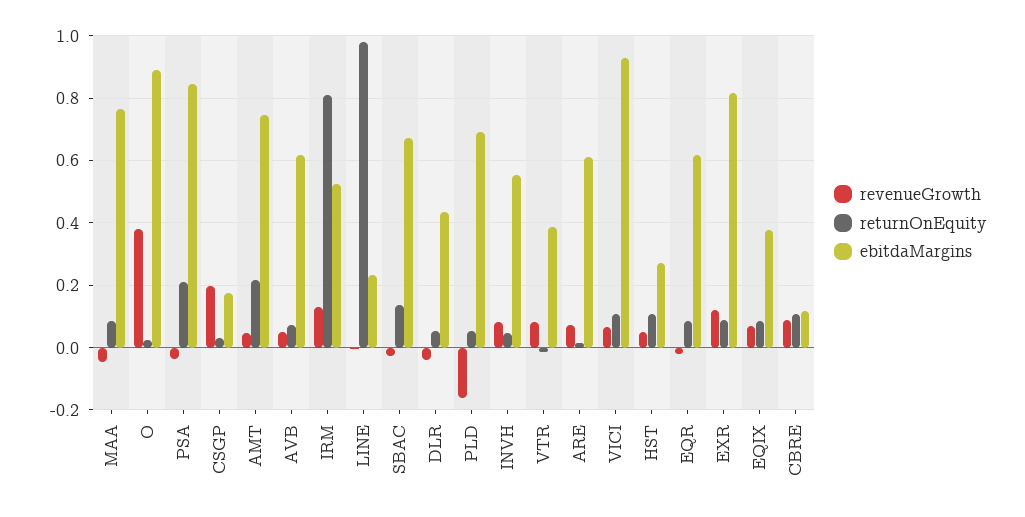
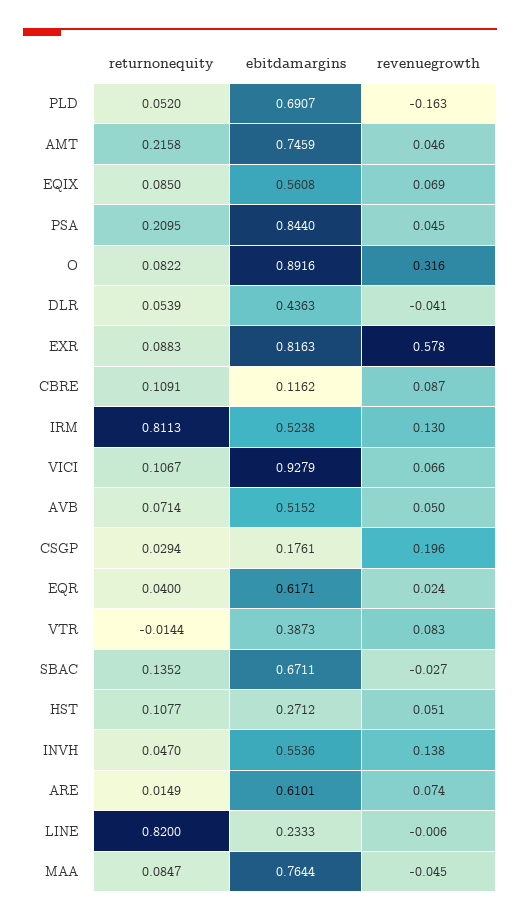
  {
    "revenueGrowth": {
      "MAA": -0.045,
-     "O": 0.38,
+     "O": 0.316,
-     "PSA": -0.04,
+     "PSA": 0.045,
      "CSGP": 0.196,
      "AMT": 0.046,
      "AVB": 0.05,
      "IRM": 0.13,
      "LINE": -0.006,
      "SBAC": -0.027,
      "DLR": -0.041,
      "PLD": -0.163,
-     "INVH": 0.08,
+     "INVH": 0.138,
      "VTR": 0.083,
      "ARE": 0.074,
      "VICI": 0.066,
      "HST": 0.051,
-     "EQR": -0.02,
+     "EQR": 0.024,
-     "EXR": 0.12,
+     "EXR": 0.578,
      "EQIX": 0.069,
      "CBRE": 0.087
    },
    "returnOnEquity": {
      "MAA": 0.0847,
-     "O": 0.02,
+     "O": 0.0822,
      "PSA": 0.2095,
      "CSGP": 0.0294,
      "AMT": 0.2158,
      "AVB": 0.0714,
      "IRM": 0.8113,
-     "LINE": 0.98,
+     "LINE": 0.82,
      "SBAC": 0.1352,
      "DLR": 0.0539,
      "PLD": 0.052,
      "INVH": 0.047,
      "VTR": -0.0144,
      "ARE": 0.0149,
      "VICI": 0.1067,
      "HST": 0.1077,
-     "EQR": 0.08,
+     "EQR": 0.04,
      "EXR": 0.0883,
      "EQIX": 0.085,
      "CBRE": 0.1091
    },
    "ebitdaMargins": {
      "MAA": 0.7644,
      "O": 0.8916,
      "PSA": 0.844,
      "CSGP": 0.1761,
      "AMT": 0.7459,
-     "AVB": 0.62,
+     "AVB": 0.5152,
      "IRM": 0.5238,
      "LINE": 0.2333,
      "SBAC": 0.6711,
      "DLR": 0.4363,
      "PLD": 0.6907,
      "INVH": 0.5536,
      "VTR": 0.3873,
      "ARE": 0.6101,
      "VICI": 0.9279,
      "HST": 0.2712,
      "EQR": 0.6171,
      "EXR": 0.8163,
-     "EQIX": 0.38,
+     "EQIX": 0.5608,
      "CBRE": 0.1162
    }
  }

